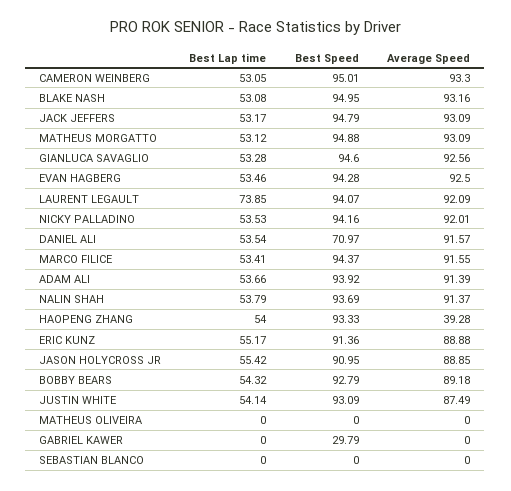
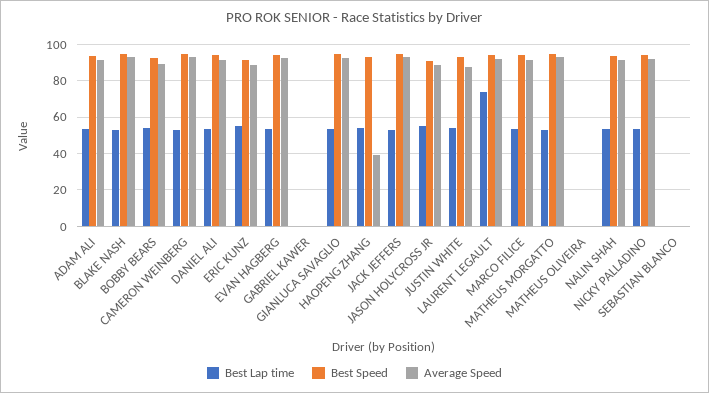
  {
    "Best Lap time": {
      "CAMERON WEINBERG": 53.05,
      "BLAKE NASH": 53.08,
      "JACK JEFFERS": 53.17,
      "MATHEUS MORGATTO": 53.12,
      "GIANLUCA SAVAGLIO": 53.28,
      "EVAN HAGBERG": 53.46,
      "LAURENT LEGAULT": 73.85,
      "NICKY PALLADINO": 53.53,
      "DANIEL ALI": 53.54,
      "MARCO FILICE": 53.41,
      "ADAM ALI": 53.66,
      "NALIN SHAH": 53.79,
      "HAOPENG ZHANG": 54,
      "ERIC KUNZ": 55.17,
      "JASON HOLYCROSS JR": 55.42,
      "BOBBY BEARS": 54.32,
      "JUSTIN WHITE": 54.14,
      "MATHEUS OLIVEIRA": 0,
      "GABRIEL KAWER": 0,
      "SEBASTIAN BLANCO": 0
    },
    "Best Speed": {
      "CAMERON WEINBERG": 95.01,
      "BLAKE NASH": 94.95,
      "JACK JEFFERS": 94.79,
      "MATHEUS MORGATTO": 94.88,
      "GIANLUCA SAVAGLIO": 94.6,
      "EVAN HAGBERG": 94.28,
      "LAURENT LEGAULT": 94.07,
      "NICKY PALLADINO": 94.16,
-     "DANIEL ALI": 70.97,
+     "DANIEL ALI": 95,
      "MARCO FILICE": 94.37,
      "ADAM ALI": 93.92,
      "NALIN SHAH": 93.69,
      "HAOPENG ZHANG": 93.33,
      "ERIC KUNZ": 91.36,
      "JASON HOLYCROSS JR": 90.95,
      "BOBBY BEARS": 92.79,
      "JUSTIN WHITE": 93.09,
      "MATHEUS OLIVEIRA": 0,
-     "GABRIEL KAWER": 29.79,
+     "GABRIEL KAWER": 0,
      "SEBASTIAN BLANCO": 0
    },
    "Average Speed": {
      "CAMERON WEINBERG": 93.3,
      "BLAKE NASH": 93.16,
      "JACK JEFFERS": 93.09,
      "MATHEUS MORGATTO": 93.09,
      "GIANLUCA SAVAGLIO": 92.56,
      "EVAN HAGBERG": 92.5,
      "LAURENT LEGAULT": 92.09,
      "NICKY PALLADINO": 92.01,
      "DANIEL ALI": 91.57,
      "MARCO FILICE": 91.55,
      "ADAM ALI": 91.39,
      "NALIN SHAH": 91.37,
      "HAOPENG ZHANG": 39.28,
      "ERIC KUNZ": 88.88,
      "JASON HOLYCROSS JR": 88.85,
      "BOBBY BEARS": 89.18,
      "JUSTIN WHITE": 87.49,
      "MATHEUS OLIVEIRA": 0,
      "GABRIEL KAWER": 0,
      "SEBASTIAN BLANCO": 0
    }
  }

